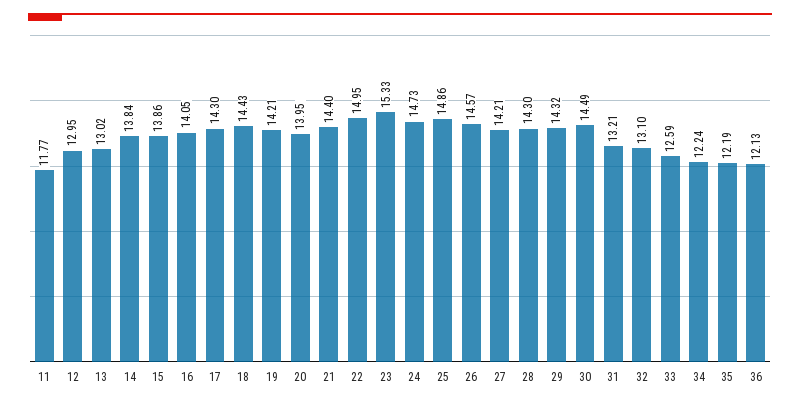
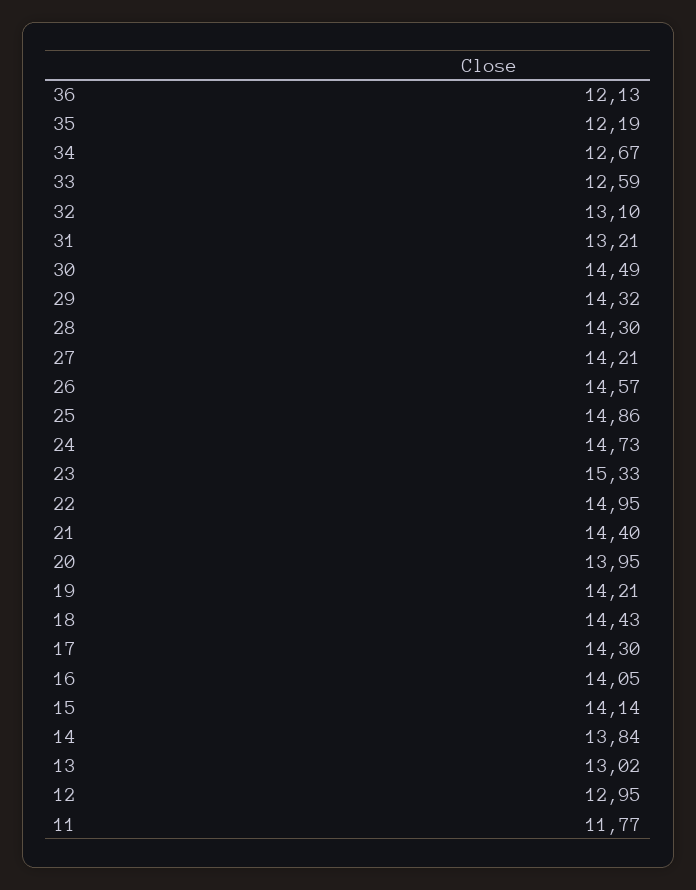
  {
    "11": 11.77,
    "12": 12.95,
    "13": 13.02,
    "14": 13.84,
-   "15": 13.86,
+   "15": 14.14,
    "16": 14.05,
    "17": 14.3,
    "18": 14.43,
    "19": 14.21,
    "20": 13.95,
    "21": 14.4,
    "22": 14.95,
    "23": 15.33,
    "24": 14.73,
    "25": 14.86,
    "26": 14.57,
    "27": 14.21,
    "28": 14.3,
    "29": 14.32,
    "30": 14.49,
    "31": 13.21,
    "32": 13.1,
    "33": 12.59,
-   "34": 12.24,
+   "34": 12.67,
    "35": 12.19,
    "36": 12.13
  }

